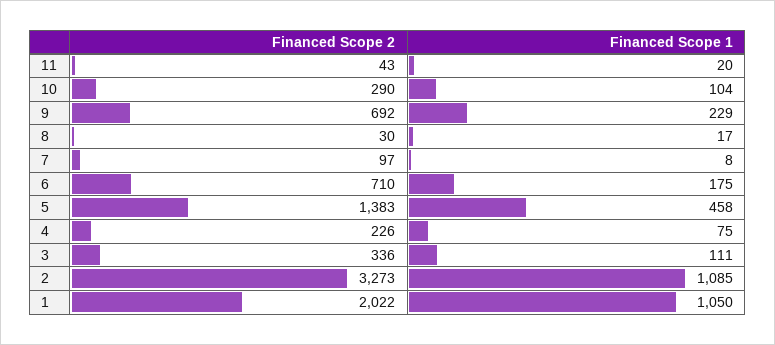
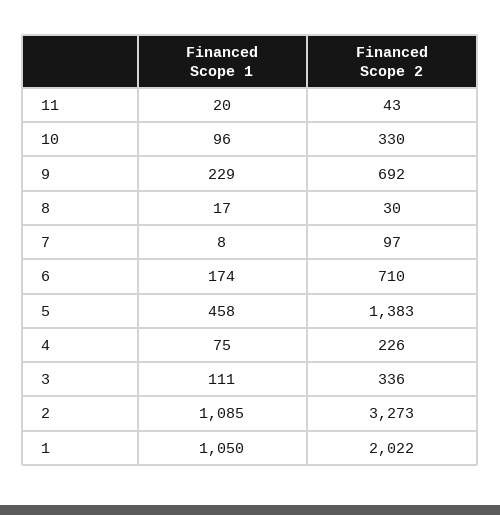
  {
    "Financed Scope 2": {
      "11": 43,
-     "10": 290,
+     "10": 330,
      "9": 692,
      "8": 30,
      "7": 97,
      "6": 710,
      "5": 1383,
      "4": 226,
      "3": 336,
      "2": 3273,
      "1": 2022
    },
    "Financed Scope 1": {
      "11": 20,
-     "10": 104,
+     "10": 96,
      "9": 229,
      "8": 17,
      "7": 8,
-     "6": 175,
+     "6": 174,
      "5": 458,
      "4": 75,
      "3": 111,
      "2": 1085,
      "1": 1050
    }
  }

